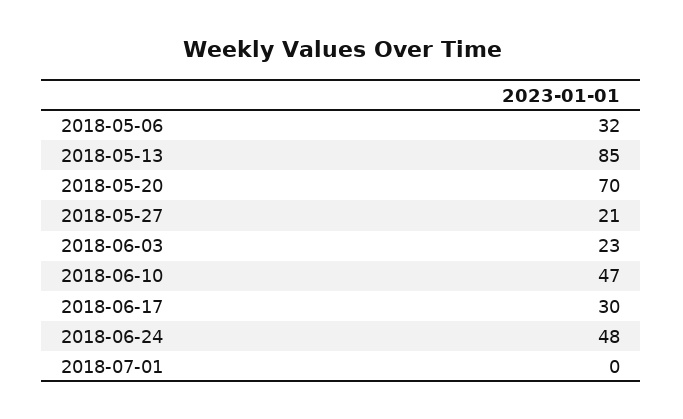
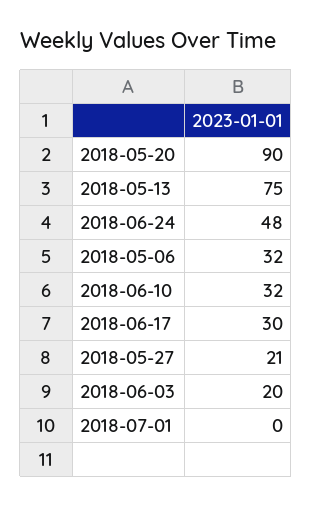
  {
    "2018-05-06": 32,
-   "2018-05-13": 85,
+   "2018-05-13": 75,
-   "2018-05-20": 70,
+   "2018-05-20": 90,
    "2018-05-27": 21,
-   "2018-06-03": 23,
+   "2018-06-03": 20,
-   "2018-06-10": 47,
+   "2018-06-10": 32,
    "2018-06-17": 30,
    "2018-06-24": 48,
    "2018-07-01": 0
  }

